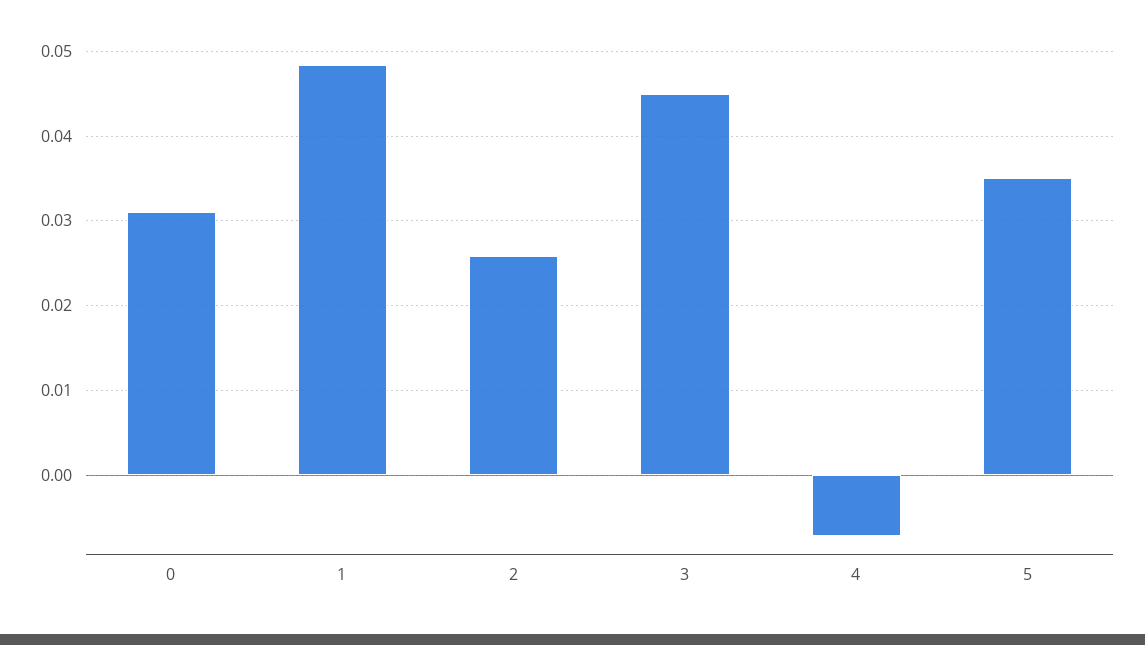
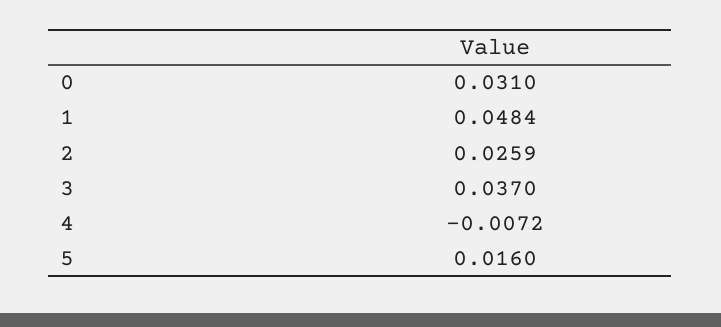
  {
    "0": 0.031,
    "1": 0.0484,
    "2": 0.0259,
-   "3": 0.045,
+   "3": 0.037,
    "4": -0.0072,
-   "5": 0.035
+   "5": 0.016
  }

